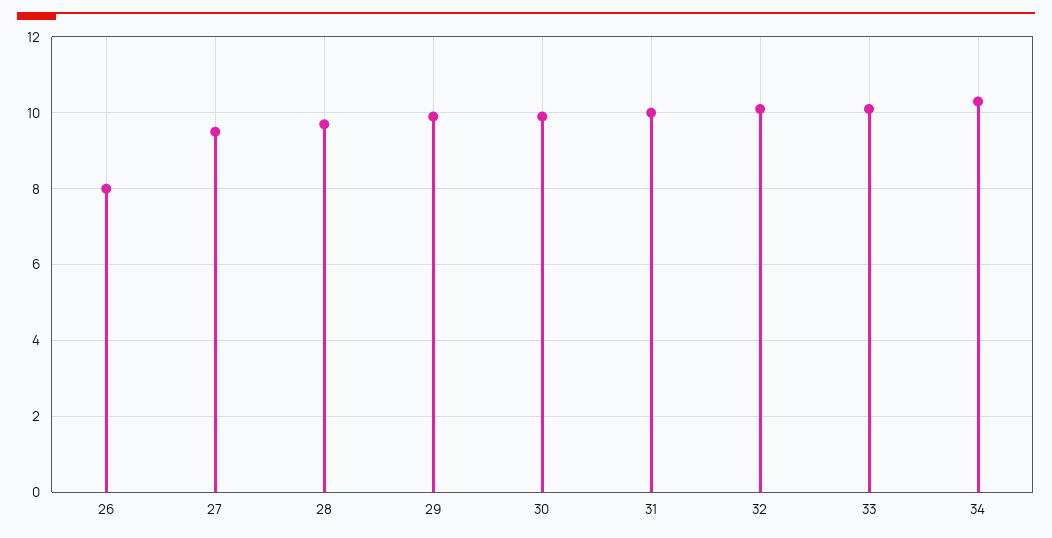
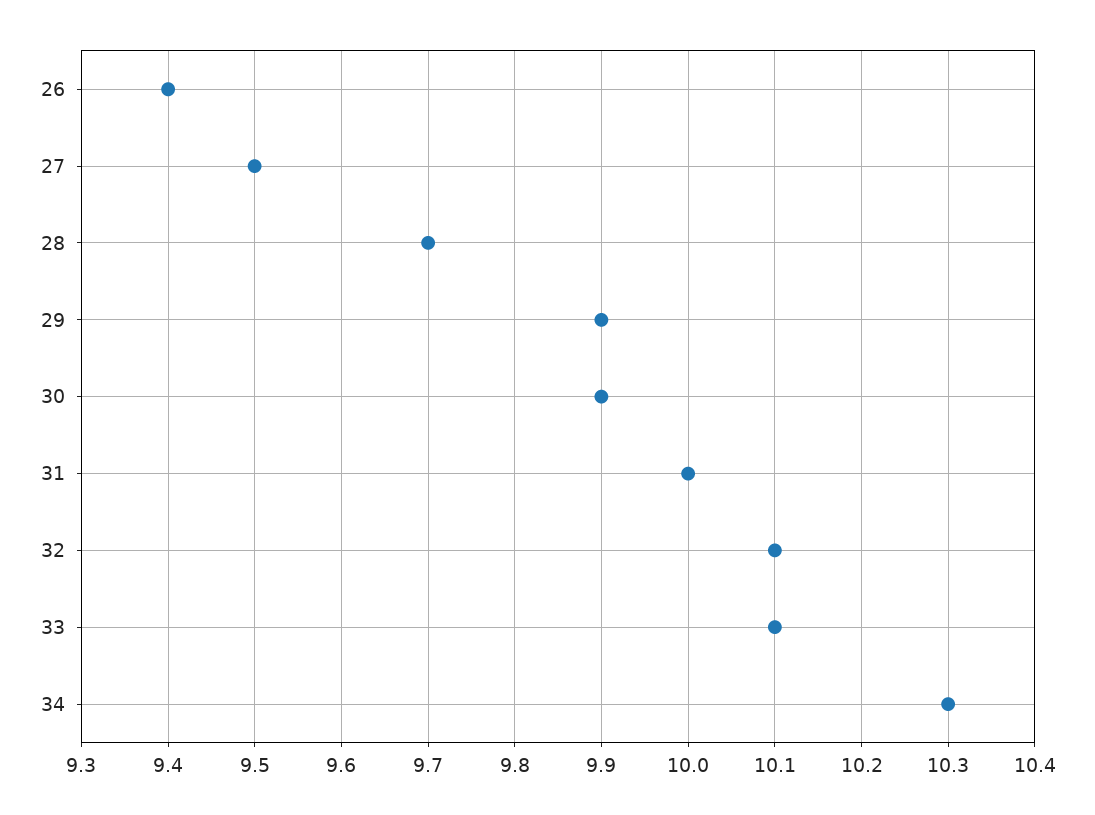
  {
-   "26": 8,
+   "26": 9.4,
    "27": 9.5,
    "28": 9.7,
    "29": 9.9,
    "30": 9.9,
    "31": 10,
    "32": 10.1,
    "33": 10.1,
    "34": 10.3
  }

